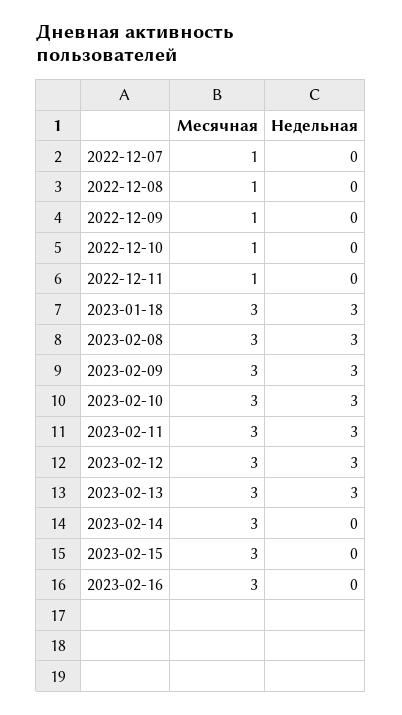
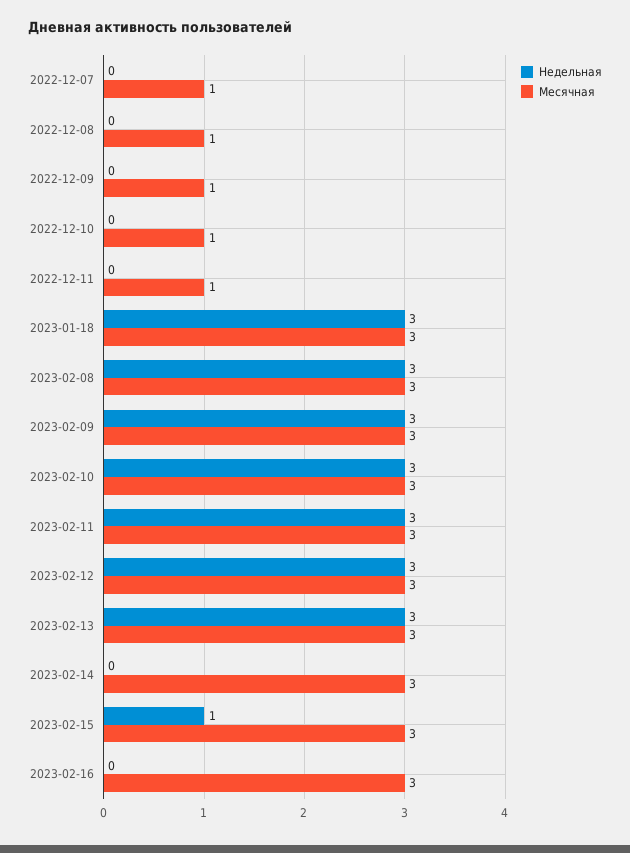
  {
    "Месячная": {
      "2022-12-07": 1,
      "2022-12-08": 1,
      "2022-12-09": 1,
      "2022-12-10": 1,
      "2022-12-11": 1,
      "2023-01-18": 3,
      "2023-02-08": 3,
      "2023-02-09": 3,
      "2023-02-10": 3,
      "2023-02-11": 3,
      "2023-02-12": 3,
      "2023-02-13": 3,
      "2023-02-14": 3,
      "2023-02-15": 3,
      "2023-02-16": 3
    },
    "Недельная": {
      "2022-12-07": 0,
      "2022-12-08": 0,
      "2022-12-09": 0,
      "2022-12-10": 0,
      "2022-12-11": 0,
      "2023-01-18": 3,
      "2023-02-08": 3,
      "2023-02-09": 3,
      "2023-02-10": 3,
      "2023-02-11": 3,
      "2023-02-12": 3,
      "2023-02-13": 3,
      "2023-02-14": 0,
-     "2023-02-15": 0,
+     "2023-02-15": 1,
      "2023-02-16": 0
    }
  }

